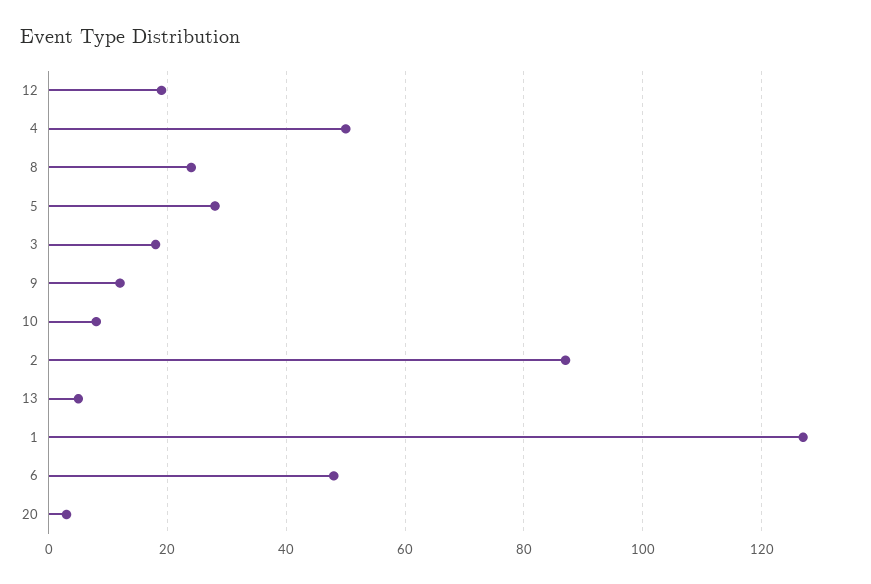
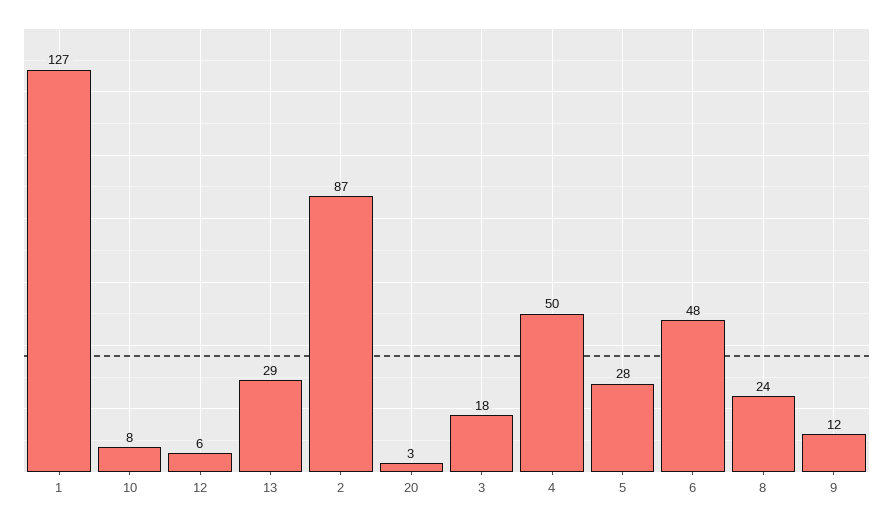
  {
-   "12": 20,
+   "12": 6,
    "4": 50,
    "8": 24,
    "5": 28,
    "3": 18,
    "9": 12,
    "10": 8,
    "2": 87,
-   "13": 5,
+   "13": 29,
    "1": 127,
    "6": 48,
    "20": 3
  }

